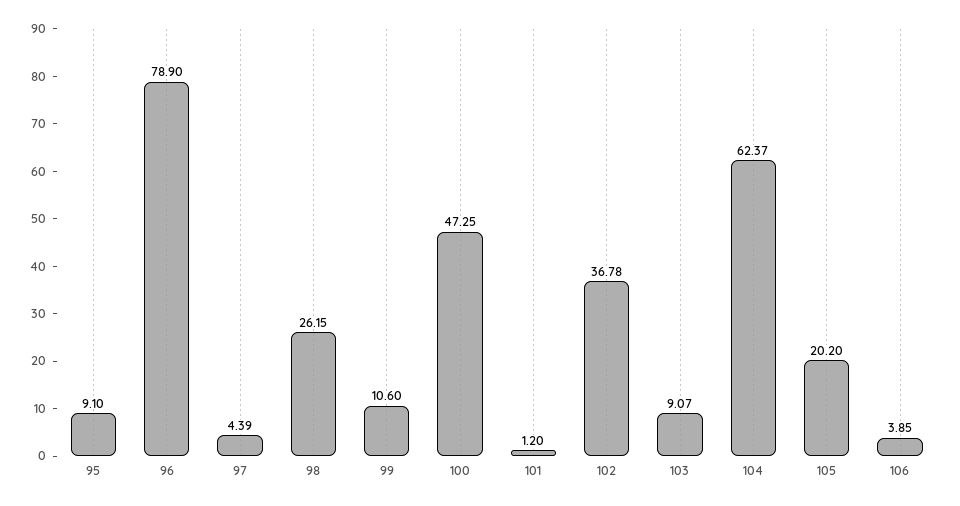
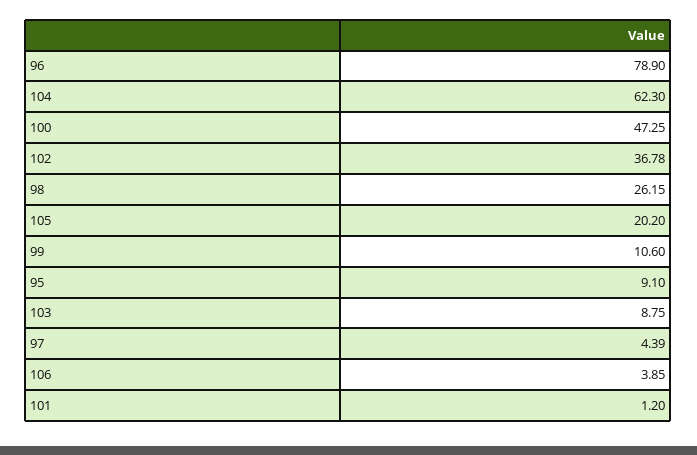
  {
    "95": 9.1,
    "96": 78.9,
    "97": 4.39,
    "98": 26.15,
    "99": 10.6,
    "100": 47.25,
    "101": 1.2,
    "102": 36.78,
-   "103": 9.07,
+   "103": 8.75,
-   "104": 62.37,
+   "104": 62.3,
    "105": 20.2,
    "106": 3.85
  }

